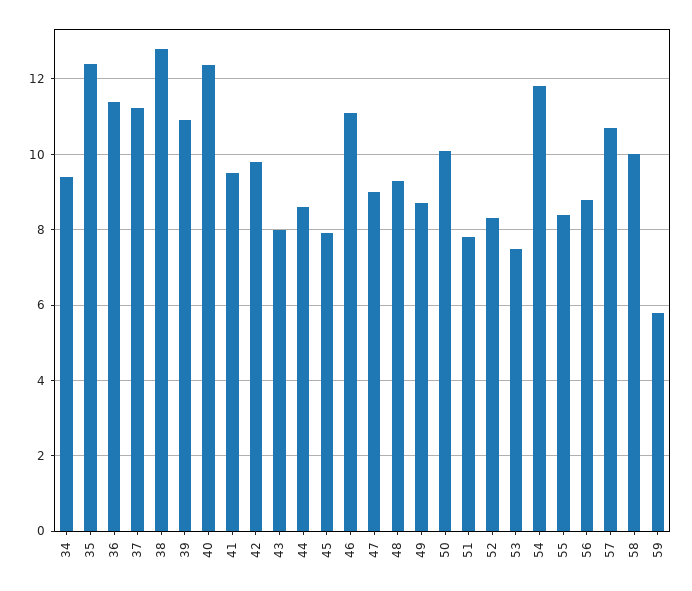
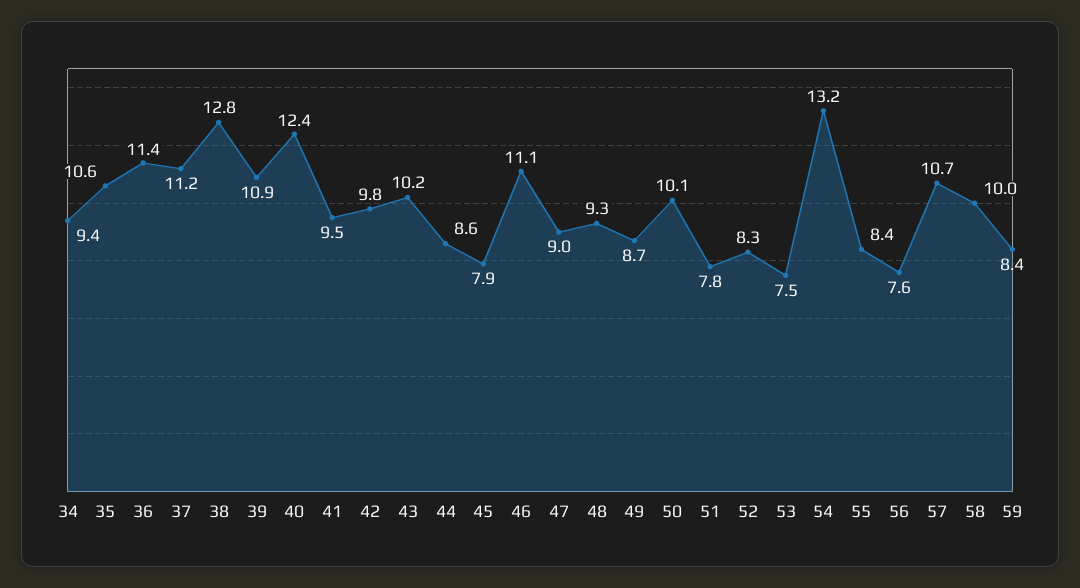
  {
    "34": 9.4,
-   "35": 12.4,
+   "35": 10.6,
    "36": 11.4,
    "37": 11.2,
    "38": 12.8,
    "39": 10.9,
    "40": 12.4,
    "41": 9.5,
    "42": 9.8,
-   "43": 8,
+   "43": 10.2,
    "44": 8.6,
    "45": 7.9,
    "46": 11.1,
    "47": 9,
    "48": 9.3,
    "49": 8.7,
    "50": 10.1,
    "51": 7.8,
    "52": 8.3,
    "53": 7.5,
-   "54": 11.8,
+   "54": 13.2,
    "55": 8.4,
-   "56": 8.8,
+   "56": 7.6,
    "57": 10.7,
    "58": 10,
-   "59": 5.8
+   "59": 8.4
  }

